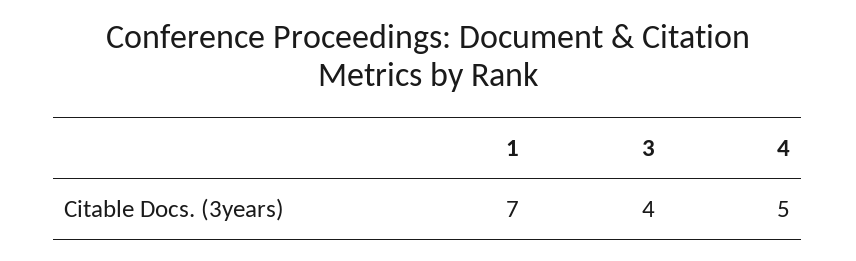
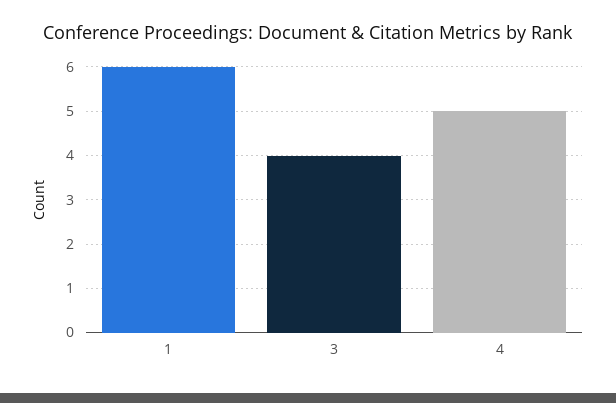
  {
-   "1": 7,
+   "1": 6,
    "3": 4,
    "4": 5
  }

